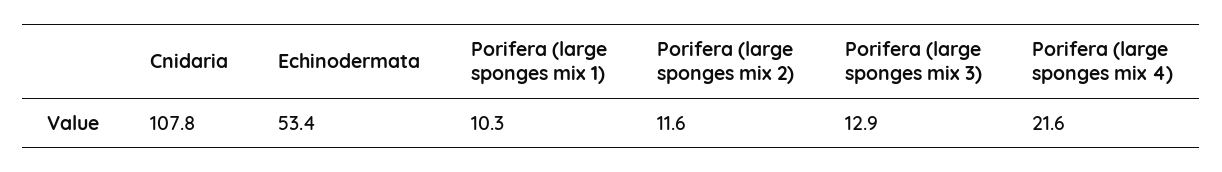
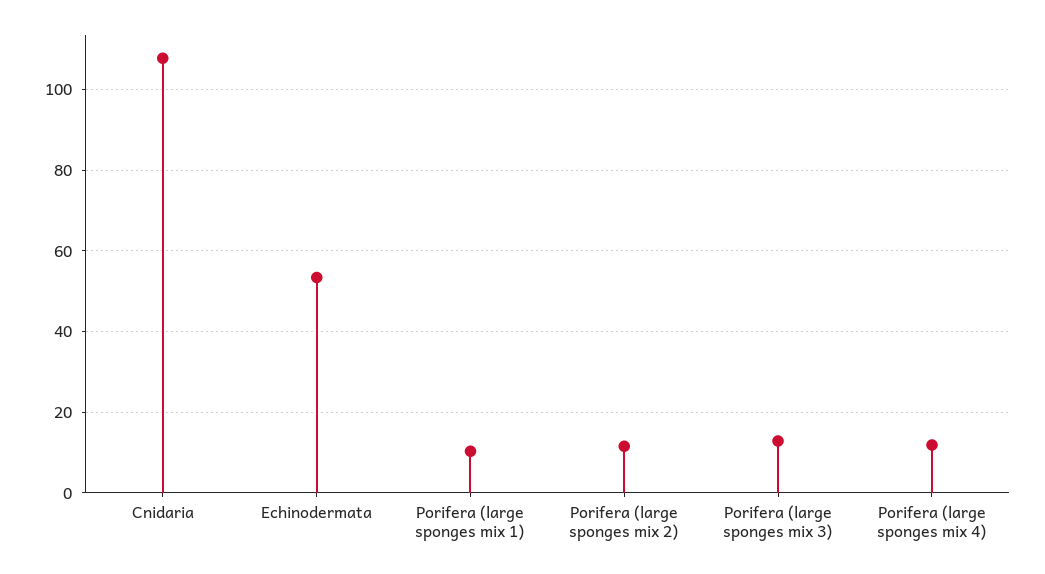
  {
    "Cnidaria": 107.8,
    "Echinodermata": 53.4,
    "Porifera (large sponges mix 1)": 10.3,
    "Porifera (large sponges mix 2)": 11.6,
    "Porifera (large sponges mix 3)": 12.9,
-   "Porifera (large sponges mix 4)": 21.6
+   "Porifera (large sponges mix 4)": 12
  }

